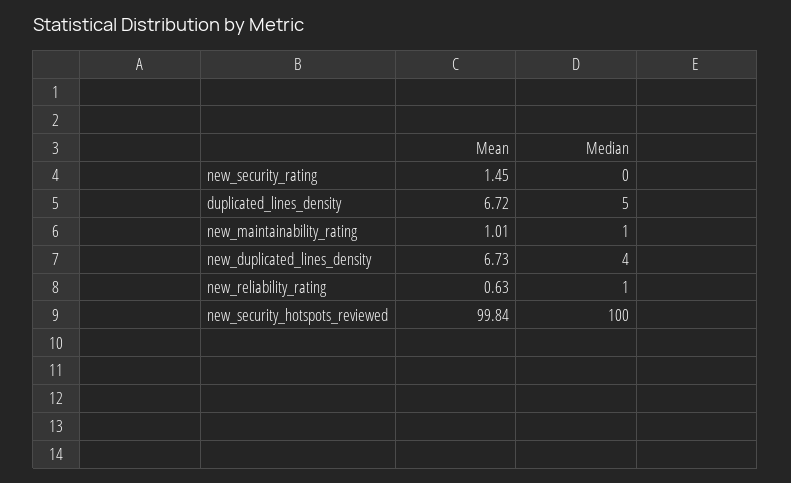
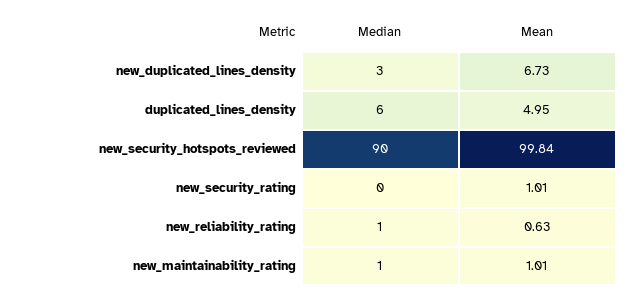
  {
    "Mean": {
-     "new_security_rating": 1.45,
+     "new_security_rating": 1.01,
-     "duplicated_lines_density": 6.72,
+     "duplicated_lines_density": 4.95,
      "new_maintainability_rating": 1.01,
      "new_duplicated_lines_density": 6.73,
      "new_reliability_rating": 0.63,
      "new_security_hotspots_reviewed": 99.84
    },
    "Median": {
      "new_security_rating": 0,
-     "duplicated_lines_density": 5,
+     "duplicated_lines_density": 6,
      "new_maintainability_rating": 1,
-     "new_duplicated_lines_density": 4,
+     "new_duplicated_lines_density": 3,
      "new_reliability_rating": 1,
-     "new_security_hotspots_reviewed": 100
+     "new_security_hotspots_reviewed": 90
    }
  }

